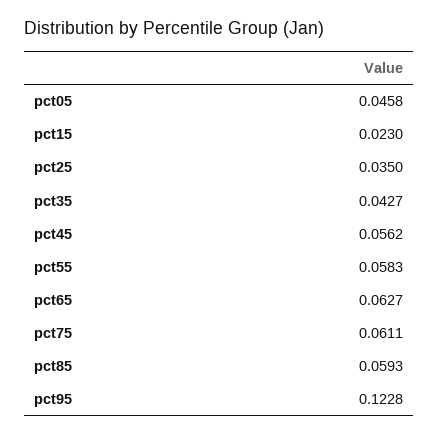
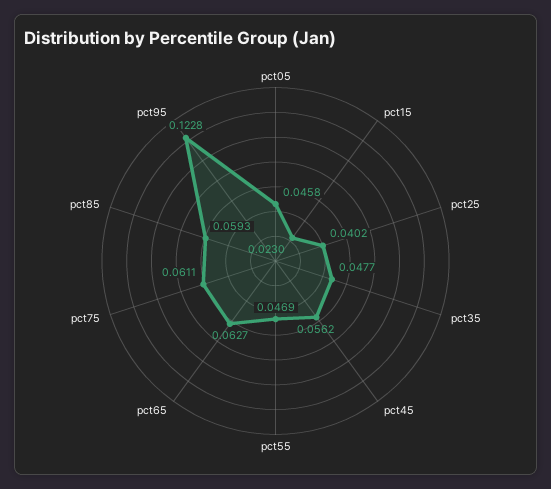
  {
    "pct05": 0.0458,
    "pct15": 0.023,
-   "pct25": 0.035,
+   "pct25": 0.0402,
-   "pct35": 0.0427,
+   "pct35": 0.0477,
    "pct45": 0.0562,
-   "pct55": 0.0583,
+   "pct55": 0.0469,
    "pct65": 0.0627,
    "pct75": 0.0611,
    "pct85": 0.0593,
    "pct95": 0.1228
  }

